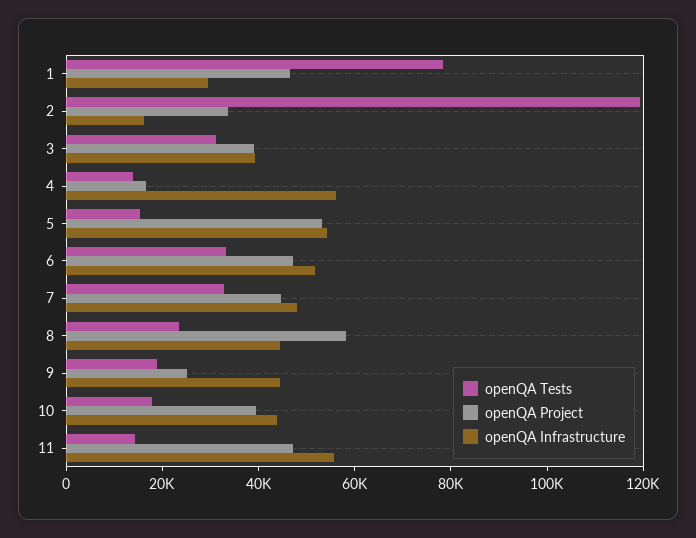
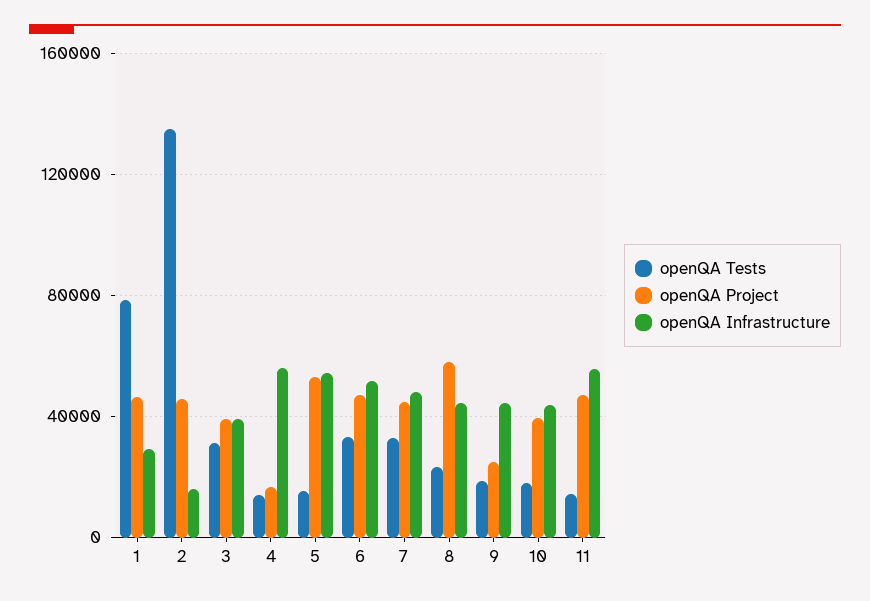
  {
    "openQA Tests": {
      "1": 80000,
-     "2": 120000,
+     "2": 135000,
      "3": 30000,
      "4": 15000,
      "5": 15000,
      "6": 35000,
      "7": 35000,
      "8": 25000,
      "9": 20000,
      "10": 20000,
      "11": 15000
    },
    "openQA Project": {
      "1": 45000,
-     "2": 35000,
+     "2": 45000,
      "3": 40000,
      "4": 15000,
      "5": 55000,
      "6": 45000,
      "7": 45000,
      "8": 60000,
      "9": 25000,
      "10": 40000,
      "11": 45000
    },
    "openQA Infrastructure": {
      "1": 30000,
      "2": 15000,
      "3": 40000,
      "4": 55000,
      "5": 55000,
      "6": 50000,
      "7": 50000,
      "8": 45000,
      "9": 45000,
      "10": 45000,
      "11": 55000
    }
  }

